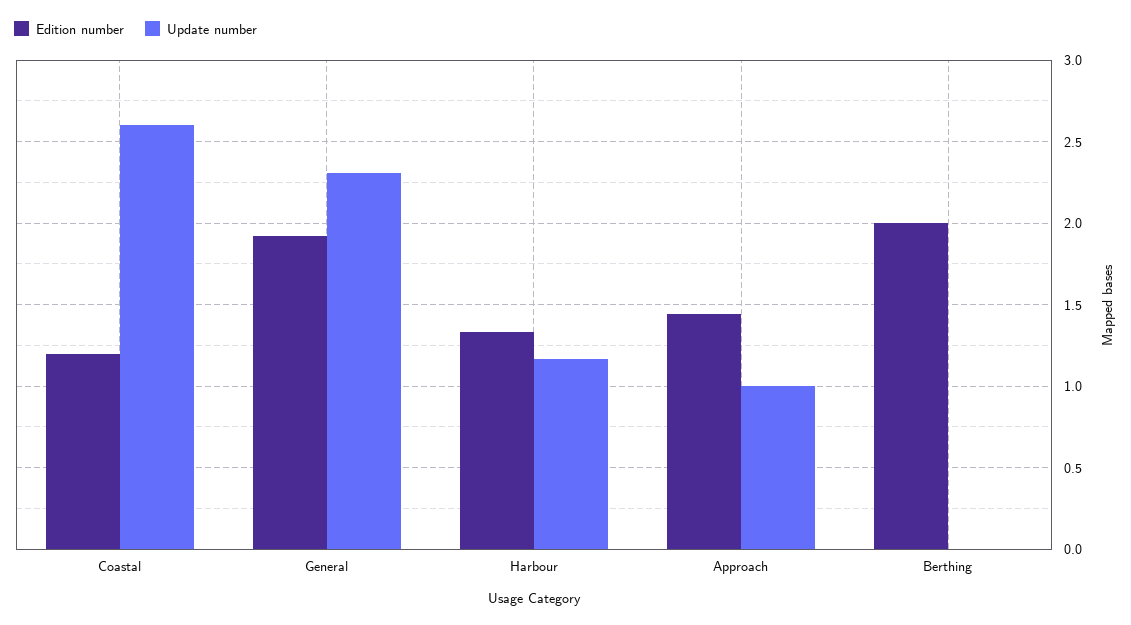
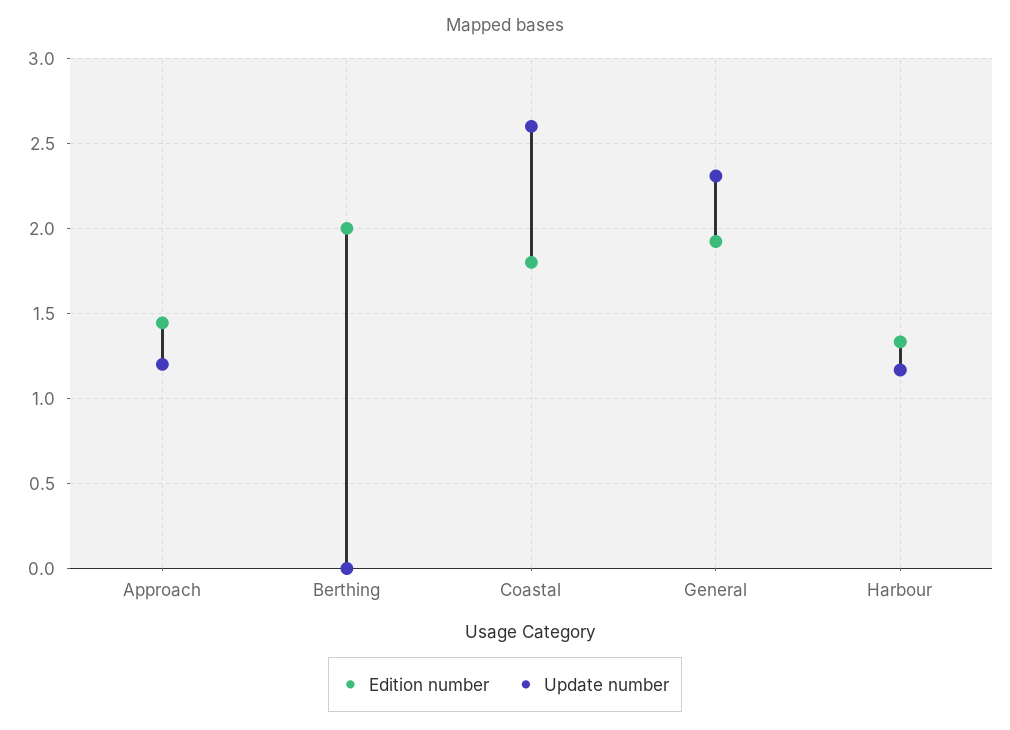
  {
    "Edition number": {
-     "Coastal": 1.2,
+     "Coastal": 1.8,
      "General": 1.9,
      "Harbour": 1.35,
      "Approach": 1.45,
      "Berthing": 2
    },
    "Update number": {
      "Coastal": 2.6,
      "General": 2.3,
      "Harbour": 1.15,
-     "Approach": 1,
+     "Approach": 1.2,
      "Berthing": 0
    }
  }

